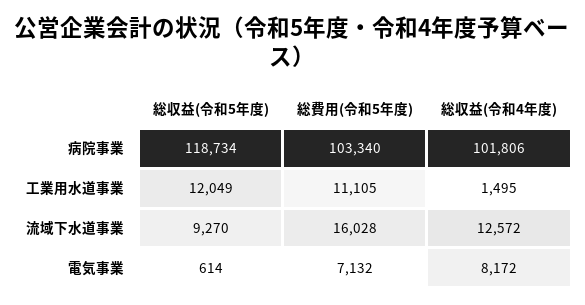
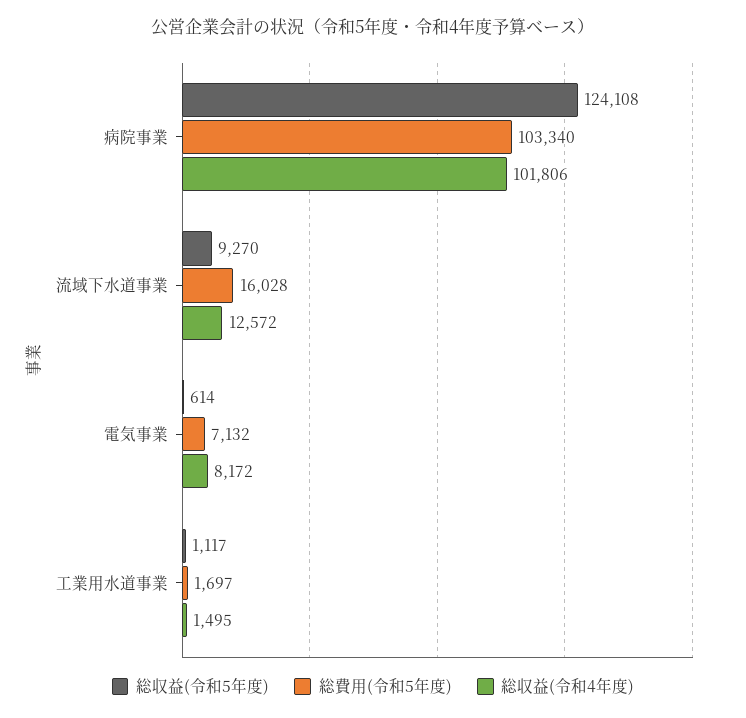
  {
    "総収益(令和5年度)": {
-     "病院事業": 118734,
+     "病院事業": 124108,
-     "工業用水道事業": 12049,
+     "工業用水道事業": 1117,
      "流域下水道事業": 9270,
      "電気事業": 614
    },
    "総費用(令和5年度)": {
      "病院事業": 103340,
-     "工業用水道事業": 11105,
+     "工業用水道事業": 1697,
      "流域下水道事業": 16028,
      "電気事業": 7132
    },
    "総収益(令和4年度)": {
      "病院事業": 101806,
      "工業用水道事業": 1495,
      "流域下水道事業": 12572,
      "電気事業": 8172
    }
  }

